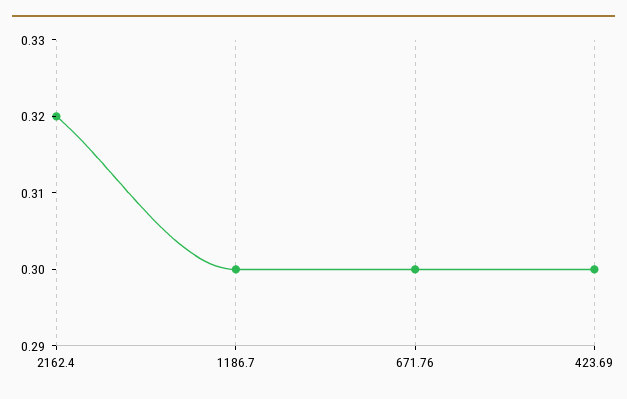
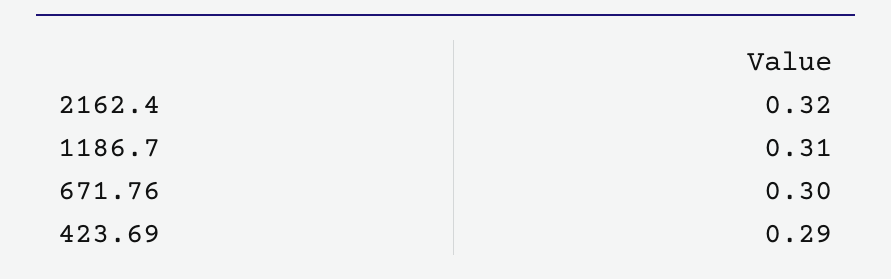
  {
    "2162.4": 0.32,
-   "1186.7": 0.3,
+   "1186.7": 0.31,
    "671.76": 0.3,
-   "423.69": 0.3
+   "423.69": 0.29
  }

